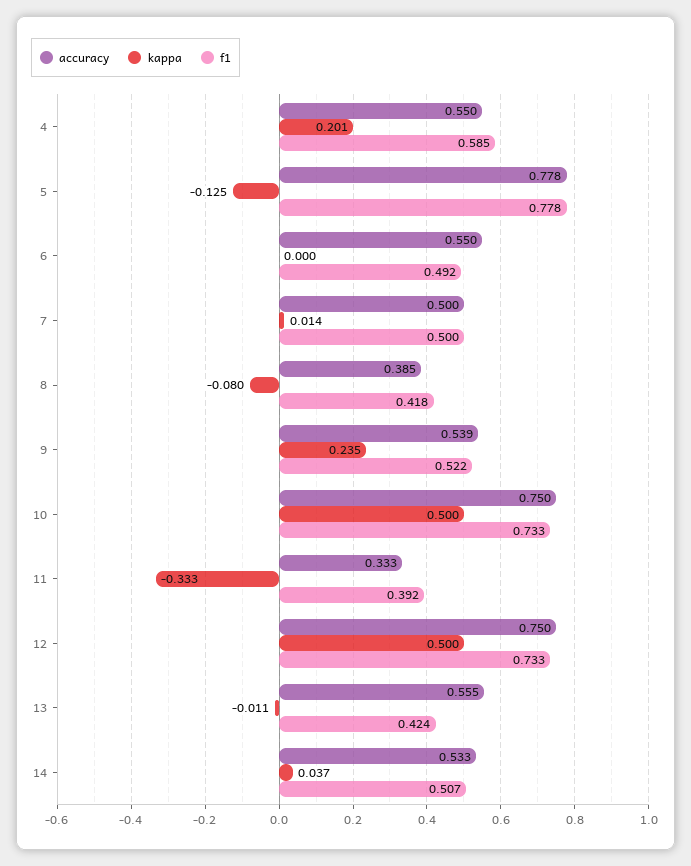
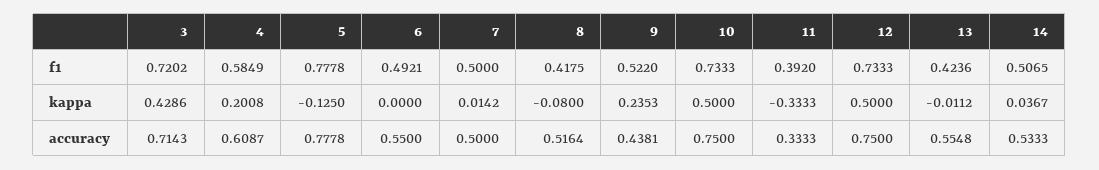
  {
    "accuracy": {
-     "4": 0.55,
+     "4": 0.6087,
      "5": 0.7778,
      "6": 0.55,
      "7": 0.5,
-     "8": 0.385,
+     "8": 0.5164,
-     "9": 0.539,
+     "9": 0.4381,
      "10": 0.75,
      "11": 0.3333,
      "12": 0.75,
      "13": 0.5548,
-     "14": 0.5333
+     "14": 0.5333,
+     "3": 0.7143
    },
    "kappa": {
      "4": 0.2008,
      "5": -0.125,
      "6": 0,
      "7": 0.0142,
      "8": -0.08,
      "9": 0.2353,
      "10": 0.5,
      "11": -0.3333,
      "12": 0.5,
      "13": -0.0112,
-     "14": 0.0367
+     "14": 0.0367,
+     "3": 0.4286
    },
    "f1": {
      "4": 0.5849,
      "5": 0.7778,
      "6": 0.4921,
      "7": 0.5,
      "8": 0.4175,
      "9": 0.522,
      "10": 0.7333,
      "11": 0.392,
      "12": 0.7333,
      "13": 0.4236,
-     "14": 0.5065
+     "14": 0.5065,
+     "3": 0.7202
    }
  }

